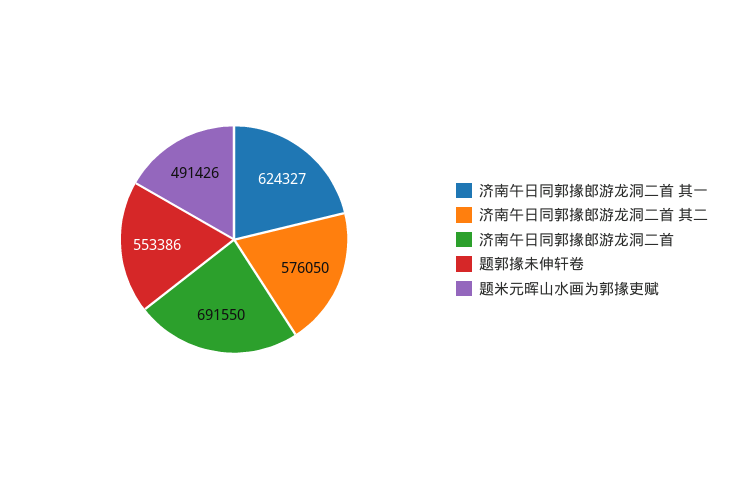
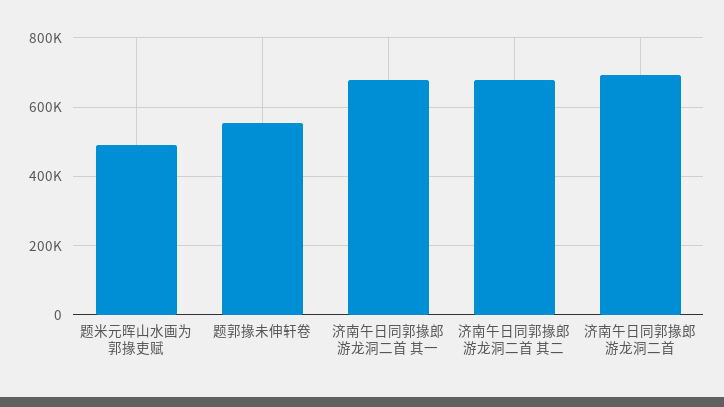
  {
-   "济南午日同郭掾郎游龙洞二首 其一": 624327,
+   "济南午日同郭掾郎游龙洞二首 其一": 680000,
-   "济南午日同郭掾郎游龙洞二首 其二": 576050,
+   "济南午日同郭掾郎游龙洞二首 其二": 680000,
    "济南午日同郭掾郎游龙洞二首": 691550,
    "题郭掾未伸轩卷": 553386,
    "题米元晖山水画为郭掾吏赋": 491426
  }

